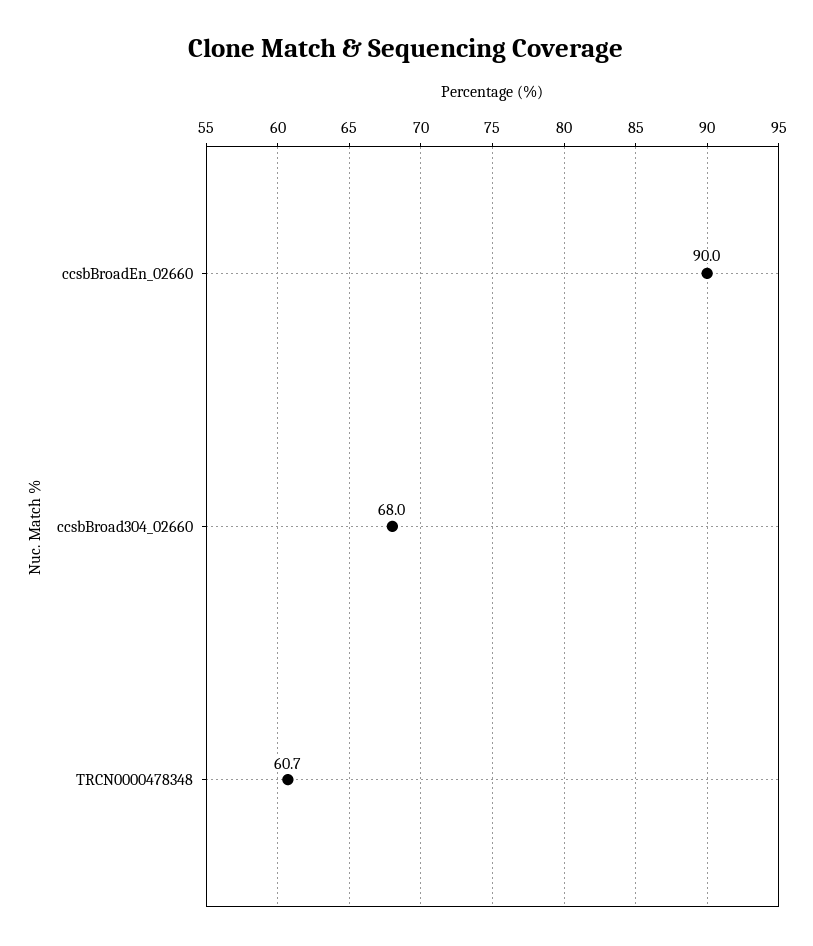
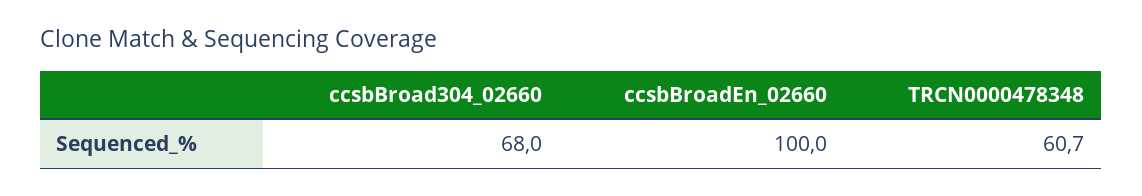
  {
-   "ccsbBroadEn_02660": 90,
+   "ccsbBroadEn_02660": 100,
    "ccsbBroad304_02660": 68,
    "TRCN0000478348": 60.7
  }

